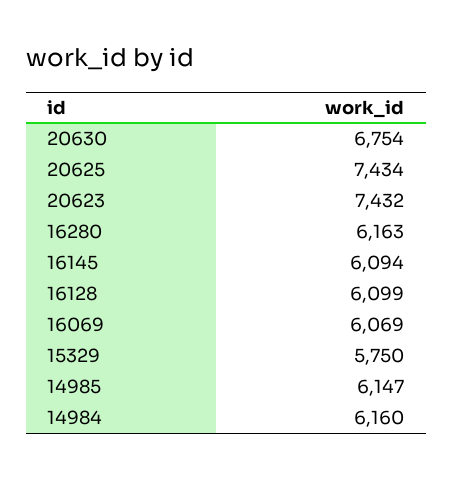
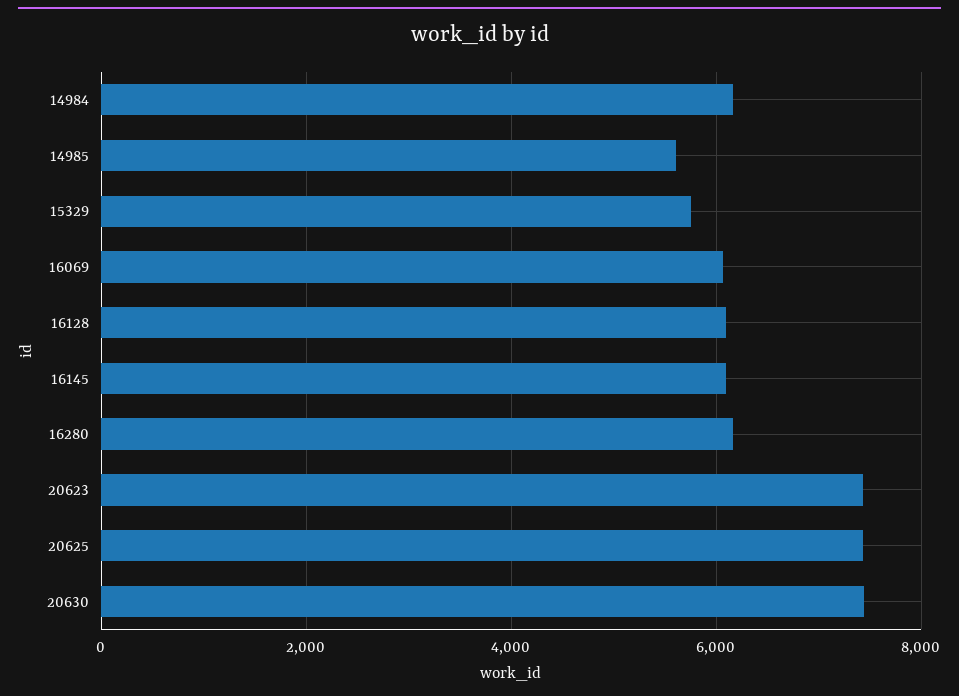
  {
-   "20630": 6754,
+   "20630": 7400,
    "20625": 7434,
    "20623": 7432,
    "16280": 6163,
    "16145": 6094,
    "16128": 6099,
    "16069": 6069,
    "15329": 5750,
-   "14985": 6147,
+   "14985": 5600,
    "14984": 6160
  }

